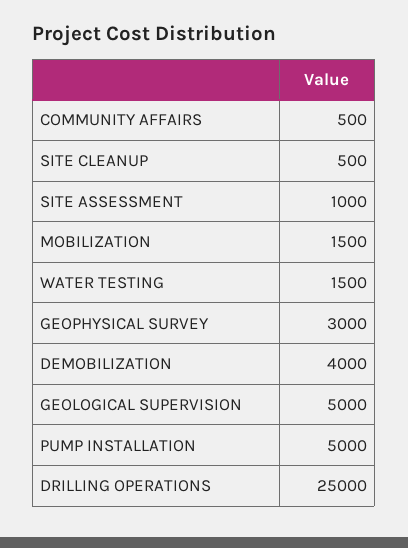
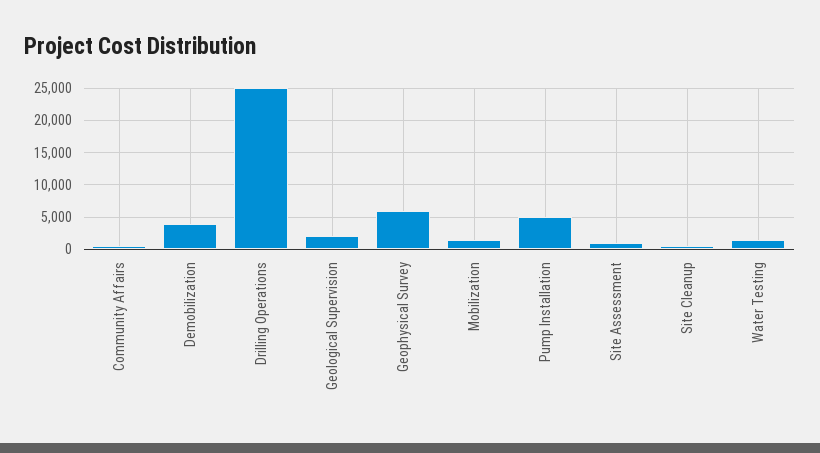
  {
    "COMMUNITY AFFAIRS": 500,
    "SITE CLEANUP": 500,
    "SITE ASSESSMENT": 1000,
    "MOBILIZATION": 1500,
    "WATER TESTING": 1500,
-   "GEOPHYSICAL SURVEY": 3000,
+   "GEOPHYSICAL SURVEY": 6000,
    "DEMOBILIZATION": 4000,
-   "GEOLOGICAL SUPERVISION": 5000,
+   "GEOLOGICAL SUPERVISION": 2000,
    "PUMP INSTALLATION": 5000,
    "DRILLING OPERATIONS": 25000
  }

